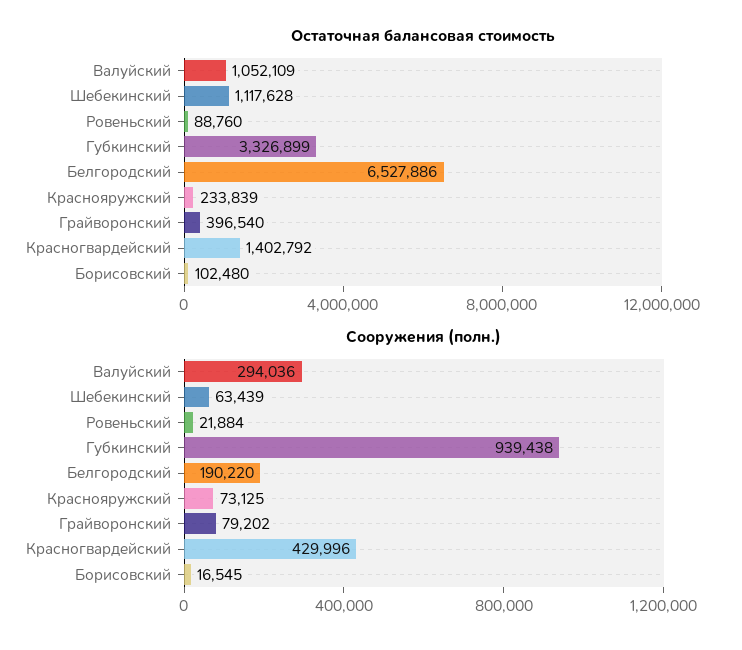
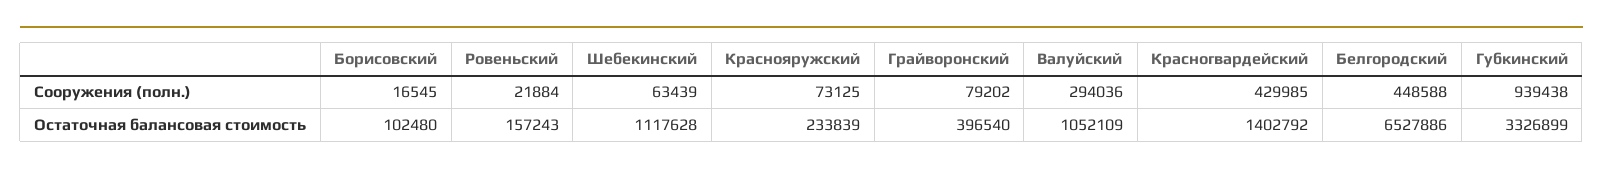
  {
    "Остаточная балансовая стоимость": {
      "Валуйский": 1052109,
      "Шебекинский": 1117628,
-     "Ровеньский": 88760,
+     "Ровеньский": 157243,
      "Губкинский": 3326899,
      "Белгородский": 6527886,
      "Краснояружский": 233839,
      "Грайворонский": 396540,
      "Красногвардейский": 1402792,
      "Борисовский": 102480
    },
    "Сооружения (полн.)": {
      "Валуйский": 294036,
      "Шебекинский": 63439,
      "Ровеньский": 21884,
      "Губкинский": 939438,
-     "Белгородский": 190220,
+     "Белгородский": 448588,
      "Краснояружский": 73125,
      "Грайворонский": 79202,
-     "Красногвардейский": 429996,
+     "Красногвардейский": 429985,
      "Борисовский": 16545
    }
  }

